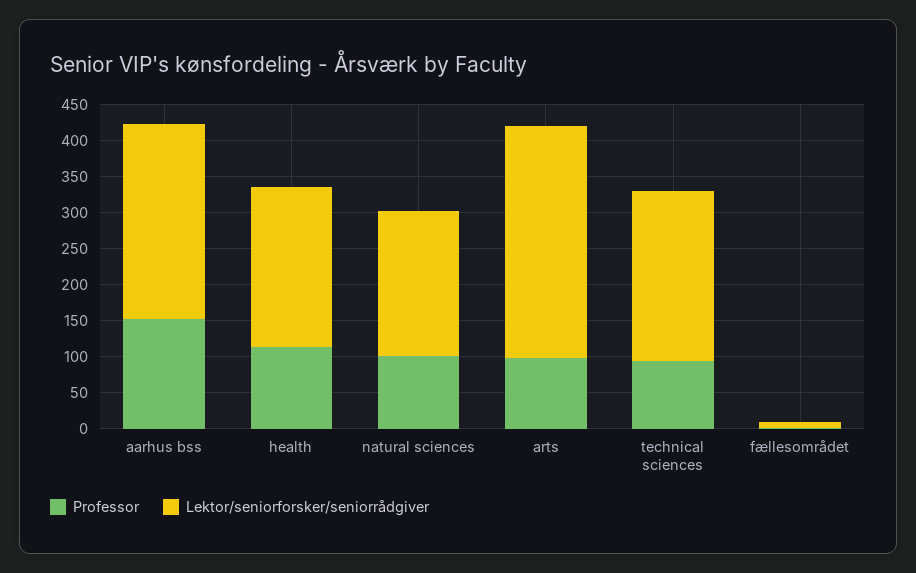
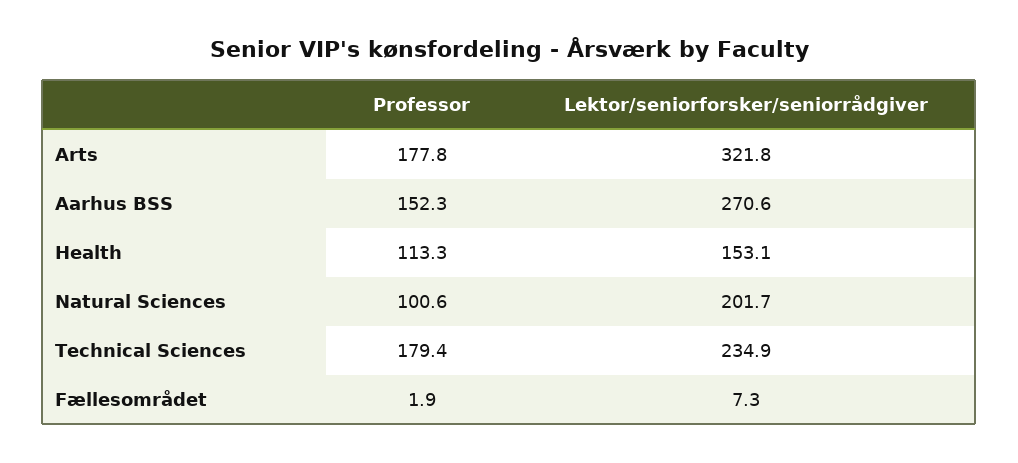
  {
    "Professor": {
      "aarhus bss": 152.3,
      "health": 113.3,
      "natural sciences": 100.6,
-     "arts": 100,
+     "arts": 177.8,
-     "technical sciences": 100,
+     "technical sciences": 179.4,
      "fællesområdet": 1.9
    },
    "Lektor/seniorforsker/seniorrådgiver": {
      "aarhus bss": 270.6,
-     "health": 225,
+     "health": 153.1,
      "natural sciences": 201.7,
      "arts": 321.8,
      "technical sciences": 234.9,
      "fællesområdet": 7.3
    }
  }

